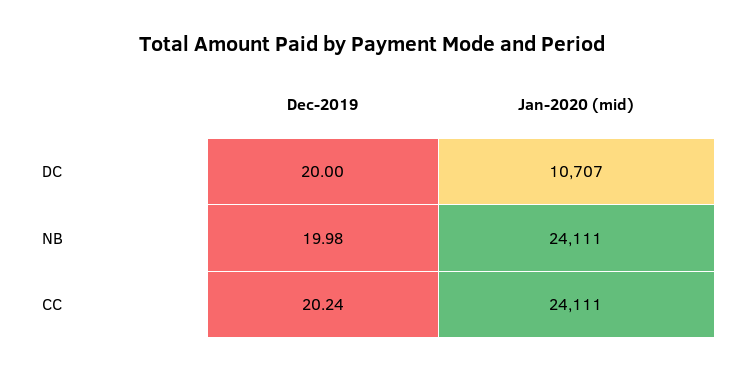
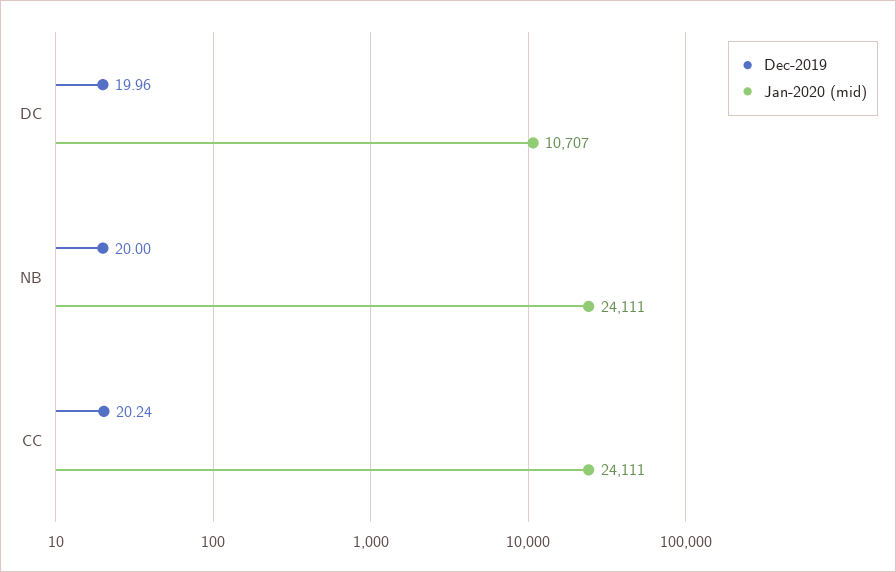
  {
    "Dec-2019": {
-     "DC": 20,
+     "DC": 19.96,
-     "NB": 19.98,
+     "NB": 20,
      "CC": 20.24
    },
    "Jan-2020 (mid)": {
      "DC": 10707,
      "NB": 24111,
      "CC": 24111
    }
  }

